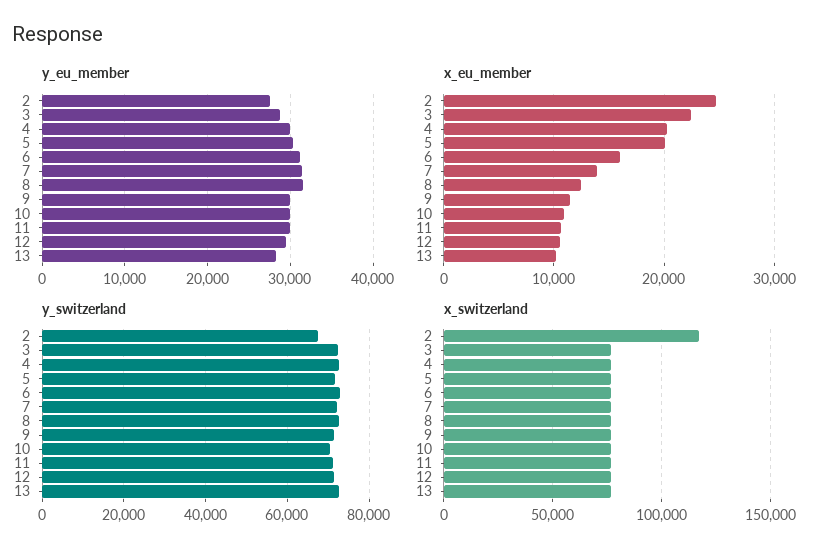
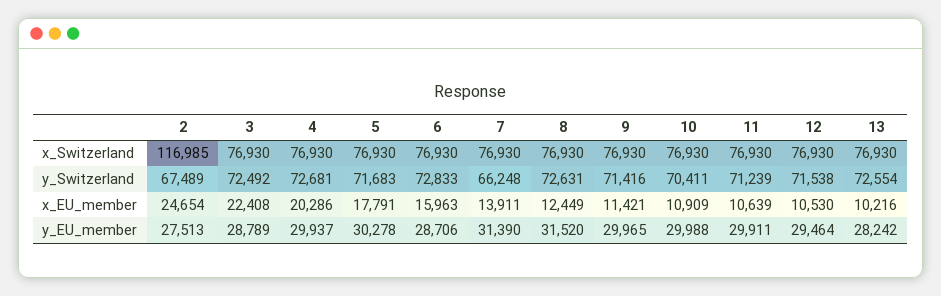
  {
    "y_eu_member": {
      "2": 27513,
      "3": 28789,
      "4": 29937,
      "5": 30278,
-     "6": 31000,
+     "6": 28706,
      "7": 31390,
      "8": 31520,
      "9": 29965,
      "10": 29988,
      "11": 29911,
      "12": 29464,
      "13": 28242
    },
    "x_eu_member": {
      "2": 24654,
      "3": 22408,
      "4": 20286,
-     "5": 20000,
+     "5": 17791,
      "6": 15963,
      "7": 13911,
      "8": 12449,
      "9": 11421,
      "10": 10909,
      "11": 10639,
      "12": 10530,
      "13": 10216
    },
    "y_switzerland": {
      "2": 67489,
      "3": 72492,
      "4": 72681,
      "5": 71683,
      "6": 72833,
-     "7": 72000,
+     "7": 66248,
      "8": 72631,
      "9": 71416,
      "10": 70411,
      "11": 71239,
      "12": 71538,
      "13": 72554
    },
    "x_switzerland": {
      "2": 116985,
      "3": 76930,
      "4": 76930,
      "5": 76930,
      "6": 76930,
      "7": 76930,
      "8": 76930,
      "9": 76930,
      "10": 76930,
      "11": 76930,
      "12": 76930,
      "13": 76930
    }
  }

